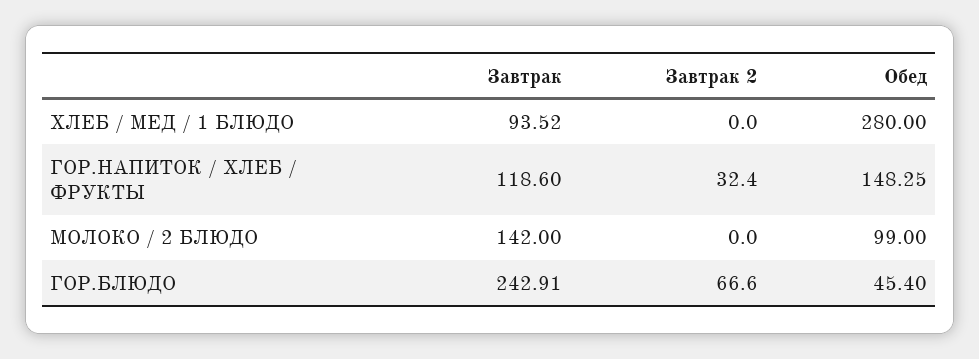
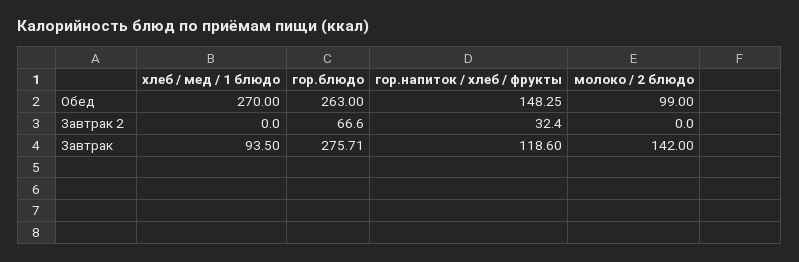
  {
    "Завтрак": {
-     "ХЛЕБ / МЕД / 1 БЛЮДО": 93.52,
+     "ХЛЕБ / МЕД / 1 БЛЮДО": 93.5,
      "ГОР.НАПИТОК / ХЛЕБ / ФРУКТЫ": 118.6,
      "МОЛОКО / 2 БЛЮДО": 142,
-     "ГОР.БЛЮДО": 242.91
+     "ГОР.БЛЮДО": 275.71
    },
    "Завтрак 2": {
      "ХЛЕБ / МЕД / 1 БЛЮДО": 0,
      "ГОР.НАПИТОК / ХЛЕБ / ФРУКТЫ": 32.4,
      "МОЛОКО / 2 БЛЮДО": 0,
      "ГОР.БЛЮДО": 66.6
    },
    "Обед": {
-     "ХЛЕБ / МЕД / 1 БЛЮДО": 280,
+     "ХЛЕБ / МЕД / 1 БЛЮДО": 270,
      "ГОР.НАПИТОК / ХЛЕБ / ФРУКТЫ": 148.25,
      "МОЛОКО / 2 БЛЮДО": 99,
-     "ГОР.БЛЮДО": 45.4
+     "ГОР.БЛЮДО": 263
    }
  }

